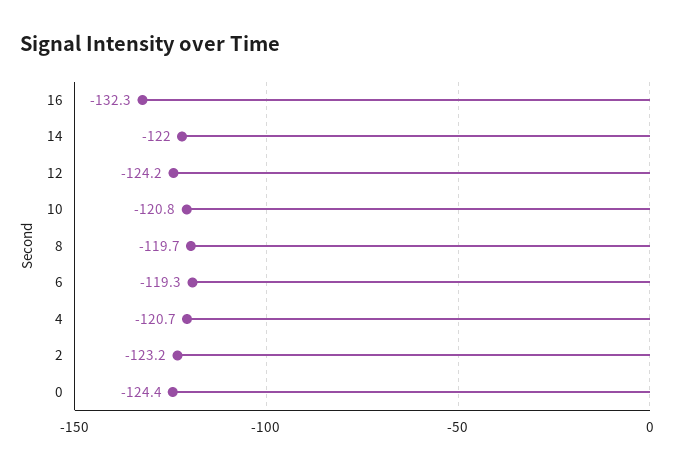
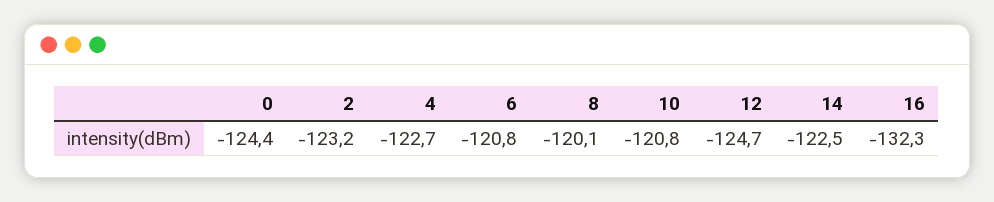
  {
    "16": -132.3,
-   "14": -122,
+   "14": -122.5,
-   "12": -124.2,
+   "12": -124.7,
    "10": -120.8,
-   "8": -119.7,
+   "8": -120.1,
-   "6": -119.3,
+   "6": -120.8,
-   "4": -120.7,
+   "4": -122.7,
    "2": -123.2,
    "0": -124.4
  }

